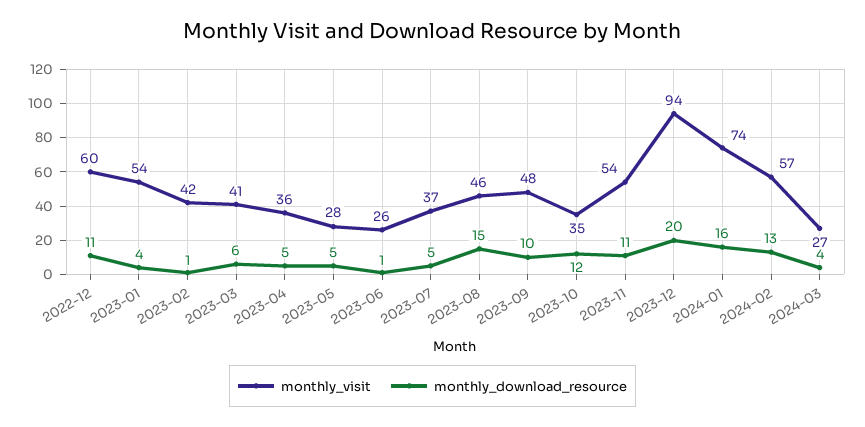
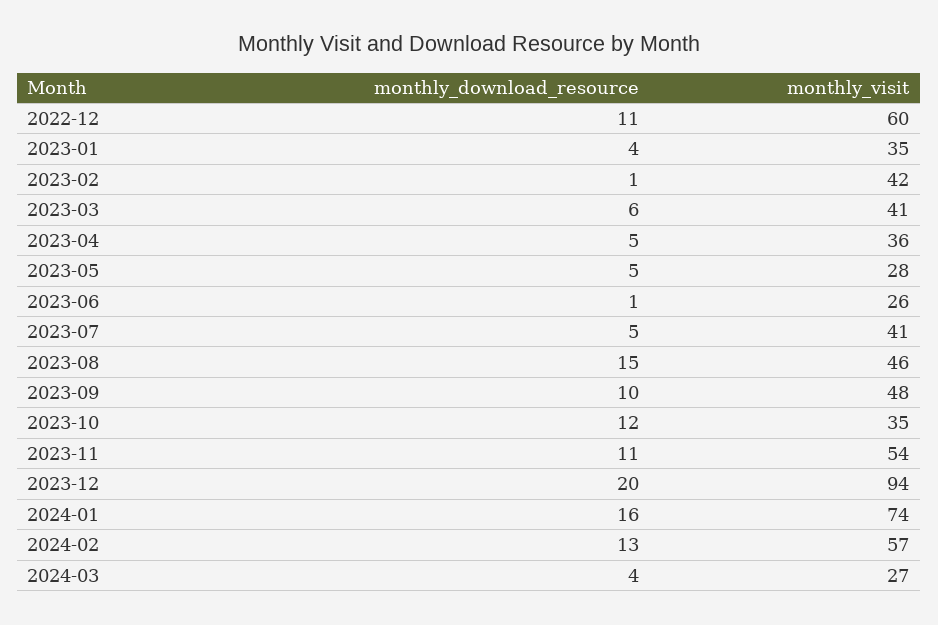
  {
    "monthly_visit": {
      "2022-12": 60,
-     "2023-01": 54,
+     "2023-01": 35,
      "2023-02": 42,
      "2023-03": 41,
      "2023-04": 36,
      "2023-05": 28,
      "2023-06": 26,
-     "2023-07": 37,
+     "2023-07": 41,
      "2023-08": 46,
      "2023-09": 48,
      "2023-10": 35,
      "2023-11": 54,
      "2023-12": 94,
      "2024-01": 74,
      "2024-02": 57,
      "2024-03": 27
    },
    "monthly_download_resource": {
      "2022-12": 11,
      "2023-01": 4,
      "2023-02": 1,
      "2023-03": 6,
      "2023-04": 5,
      "2023-05": 5,
      "2023-06": 1,
      "2023-07": 5,
      "2023-08": 15,
      "2023-09": 10,
      "2023-10": 12,
      "2023-11": 11,
      "2023-12": 20,
      "2024-01": 16,
      "2024-02": 13,
      "2024-03": 4
    }
  }

